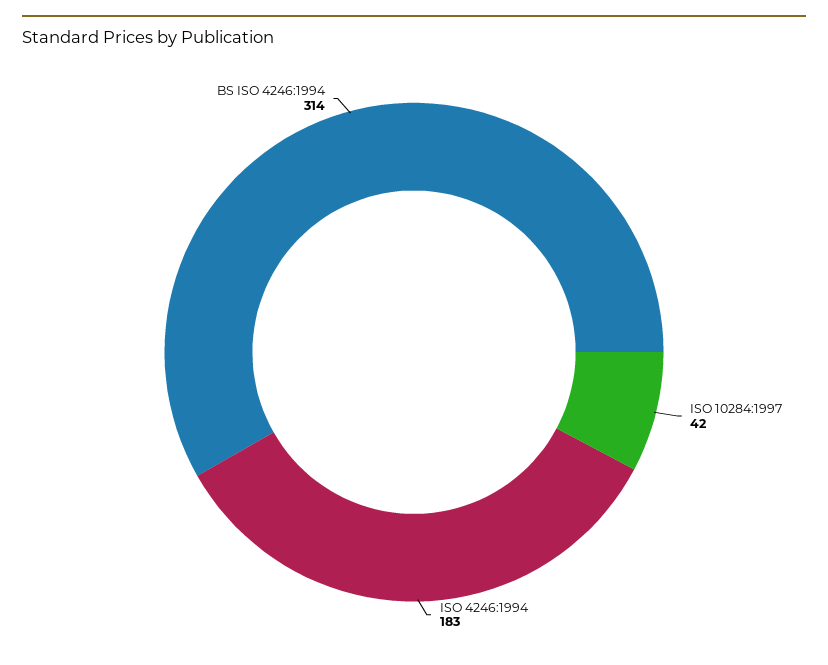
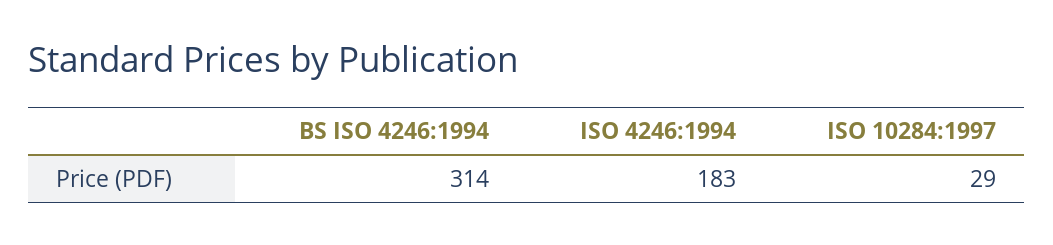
  {
-   "ISO 10284:1997": 42,
+   "ISO 10284:1997": 29,
    "ISO 4246:1994": 183,
    "BS ISO 4246:1994": 314
  }

